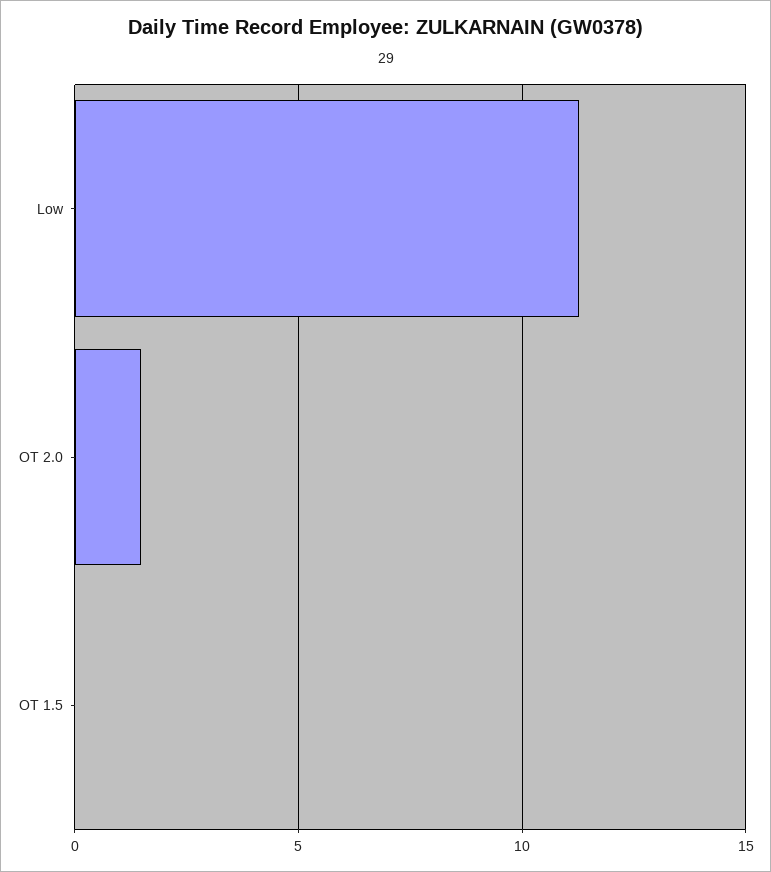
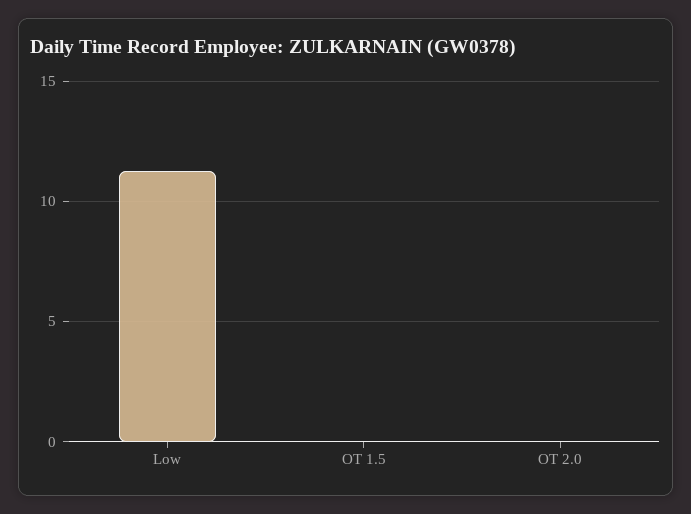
  {
    "Low": 11.5,
-   "OT 2.0": 1.5,
+   "OT 2.0": 0,
    "OT 1.5": 0
  }

